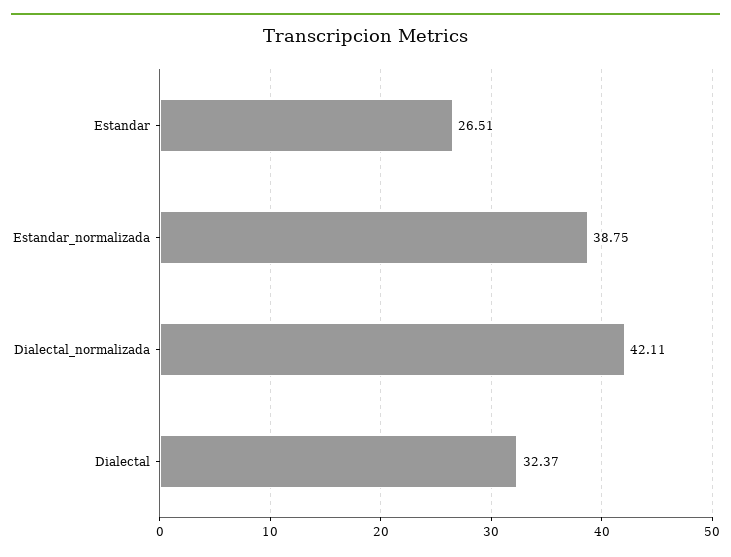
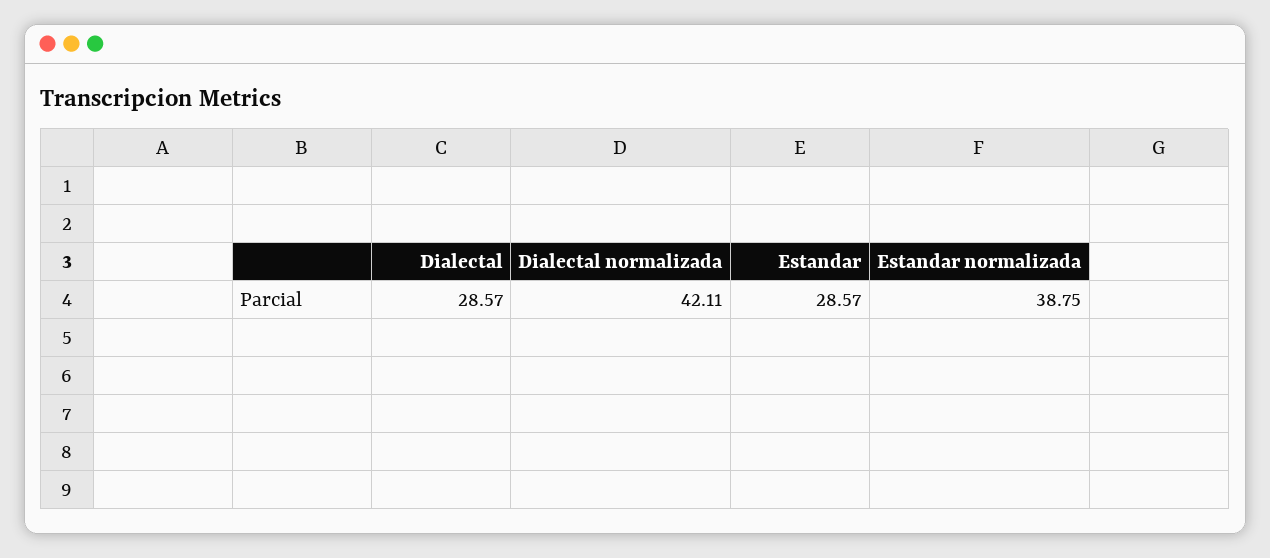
  {
-   "Estandar": 26.51,
+   "Estandar": 28.57,
    "Estandar_normalizada": 38.75,
    "Dialectal_normalizada": 42.11,
-   "Dialectal": 32.37
+   "Dialectal": 28.57
  }

